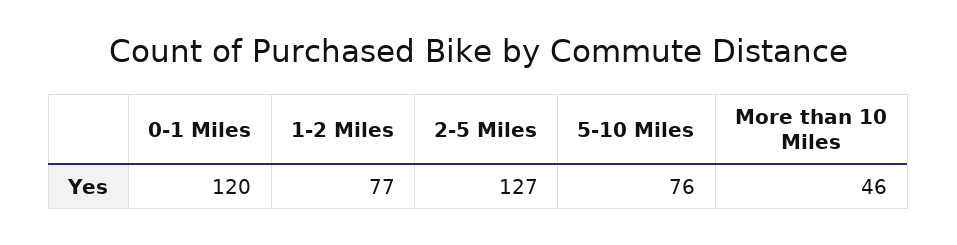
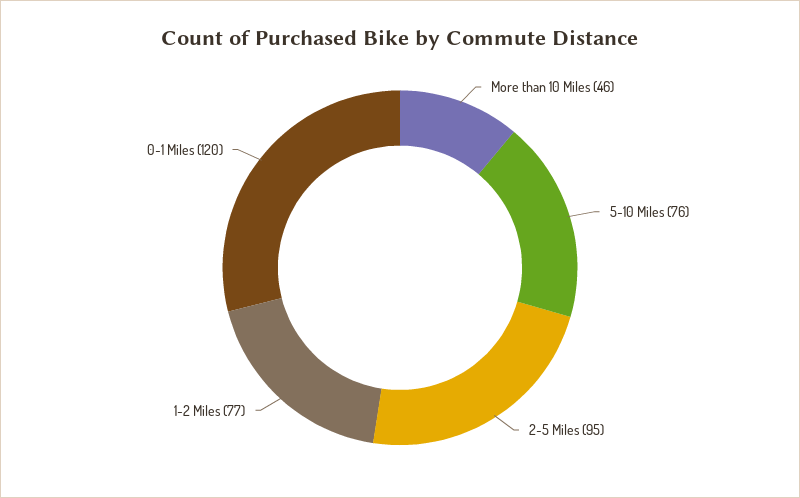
  {
    "0-1 Miles": 120,
    "1-2 Miles": 77,
-   "2-5 Miles": 127,
+   "2-5 Miles": 95,
    "5-10 Miles": 76,
    "More than 10 Miles": 46
  }

